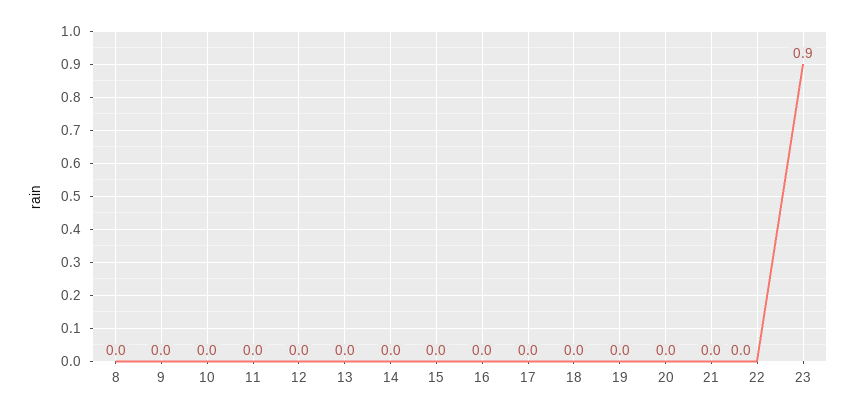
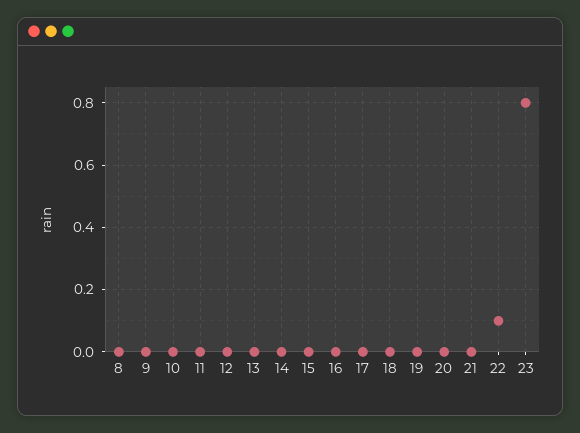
  {
    "8": 0,
    "9": 0,
    "10": 0,
    "11": 0,
    "12": 0,
    "13": 0,
    "14": 0,
    "15": 0,
    "16": 0,
    "17": 0,
    "18": 0,
    "19": 0,
    "20": 0,
    "21": 0,
-   "22": 0,
+   "22": 0.1,
-   "23": 0.9
+   "23": 0.8
  }

